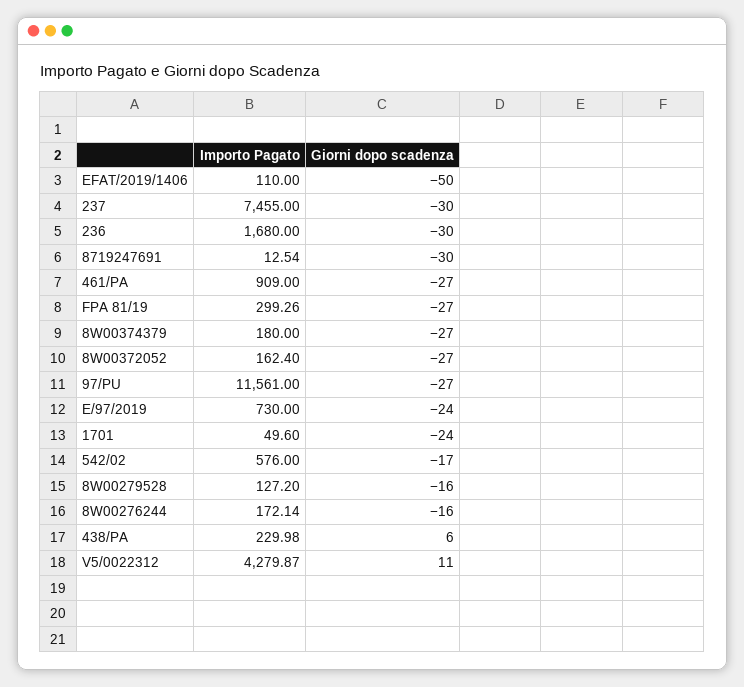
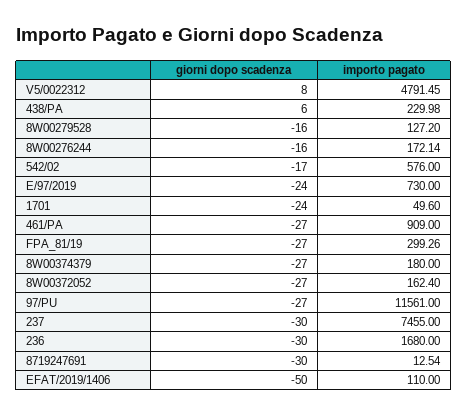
  {
    "Importo Pagato": {
      "EFAT/2019/1406": 110,
      "237": 7455,
      "236": 1680,
      "8719247691": 12.54,
      "461/PA": 909,
      "FPA 81/19": 299.26,
      "8W00374379": 180,
      "8W00372052": 162.4,
      "97/PU": 11561,
      "E/97/2019": 730,
      "1701": 49.6,
      "542/02": 576,
      "8W00279528": 127.2,
      "8W00276244": 172.14,
      "438/PA": 229.98,
-     "V5/0022312": 4279.87
+     "V5/0022312": 4791.45
    },
    "Giorni dopo scadenza": {
      "EFAT/2019/1406": -50,
      "237": -30,
      "236": -30,
      "8719247691": -30,
      "461/PA": -27,
      "FPA 81/19": -27,
      "8W00374379": -27,
      "8W00372052": -27,
      "97/PU": -27,
      "E/97/2019": -24,
      "1701": -24,
      "542/02": -17,
      "8W00279528": -16,
      "8W00276244": -16,
      "438/PA": 6,
-     "V5/0022312": 11
+     "V5/0022312": 8
    }
  }

